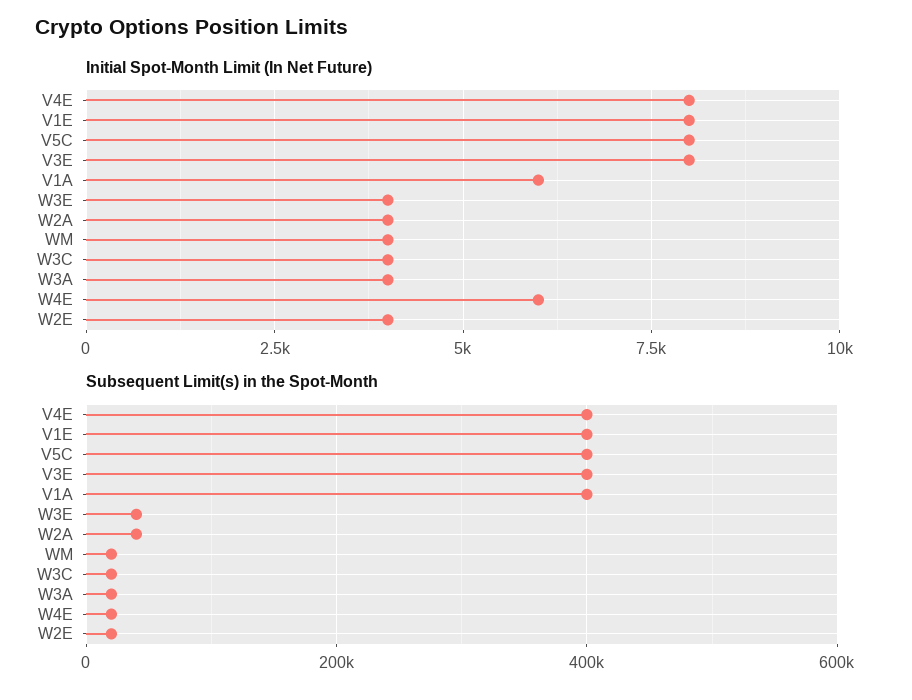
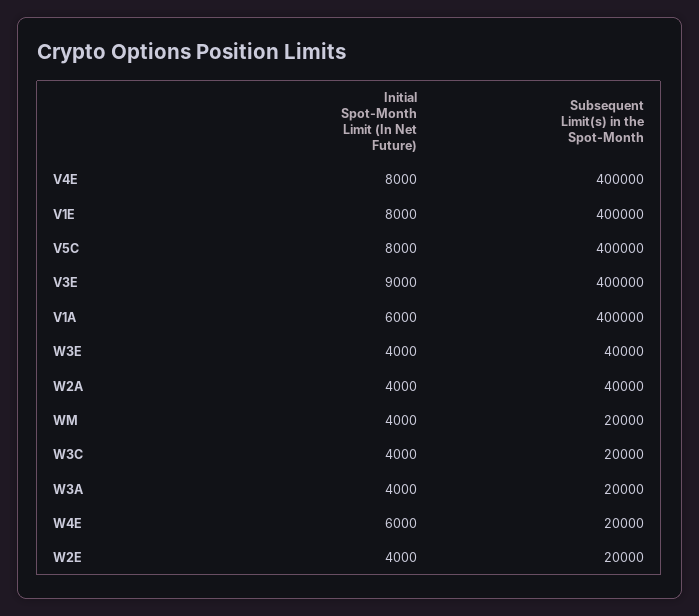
  {
    "Initial Spot-Month Limit (In Net Future)": {
      "V4E": 8000,
      "V1E": 8000,
      "V5C": 8000,
-     "V3E": 8000,
+     "V3E": 9000,
      "V1A": 6000,
      "W3E": 4000,
      "W2A": 4000,
      "WM": 4000,
      "W3C": 4000,
      "W3A": 4000,
      "W4E": 6000,
      "W2E": 4000
    },
    "Subsequent Limit(s) in the Spot-Month": {
      "V4E": 400000,
      "V1E": 400000,
      "V5C": 400000,
      "V3E": 400000,
      "V1A": 400000,
      "W3E": 40000,
      "W2A": 40000,
      "WM": 20000,
      "W3C": 20000,
      "W3A": 20000,
      "W4E": 20000,
      "W2E": 20000
    }
  }

